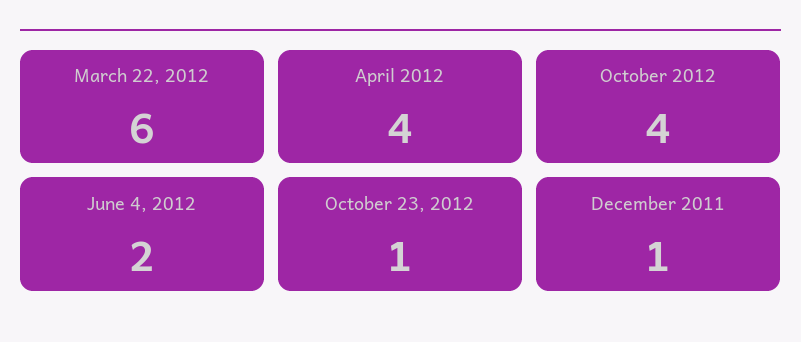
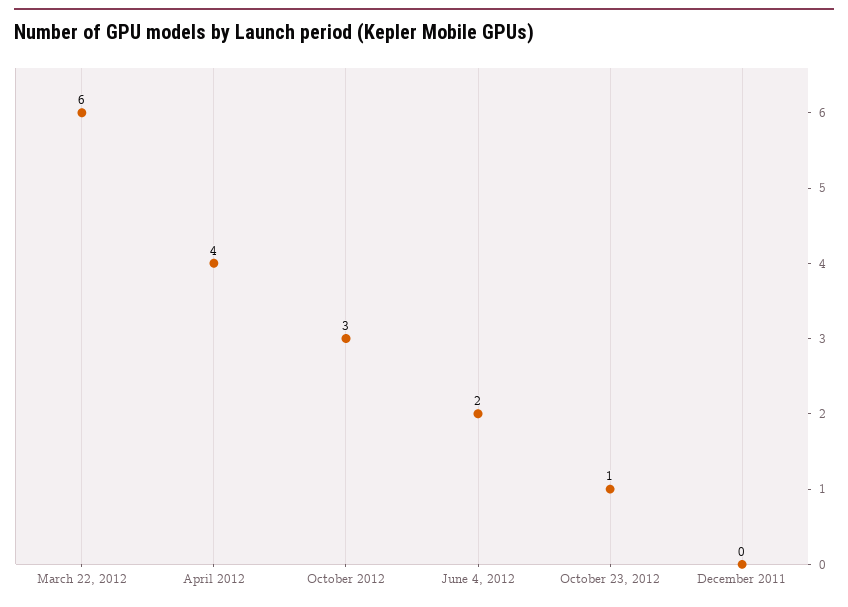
  {
    "March 22, 2012": 6,
    "April 2012": 4,
-   "October 2012": 4,
+   "October 2012": 3,
    "June 4, 2012": 2,
    "October 23, 2012": 1,
-   "December 2011": 1
+   "December 2011": 0
  }

